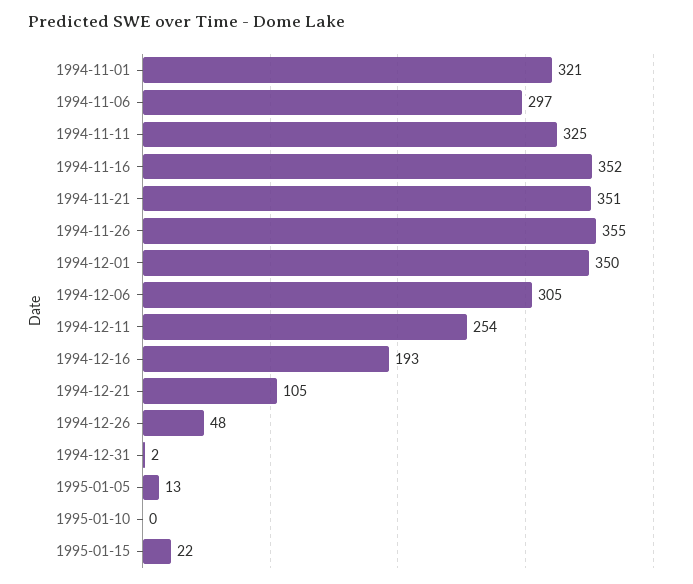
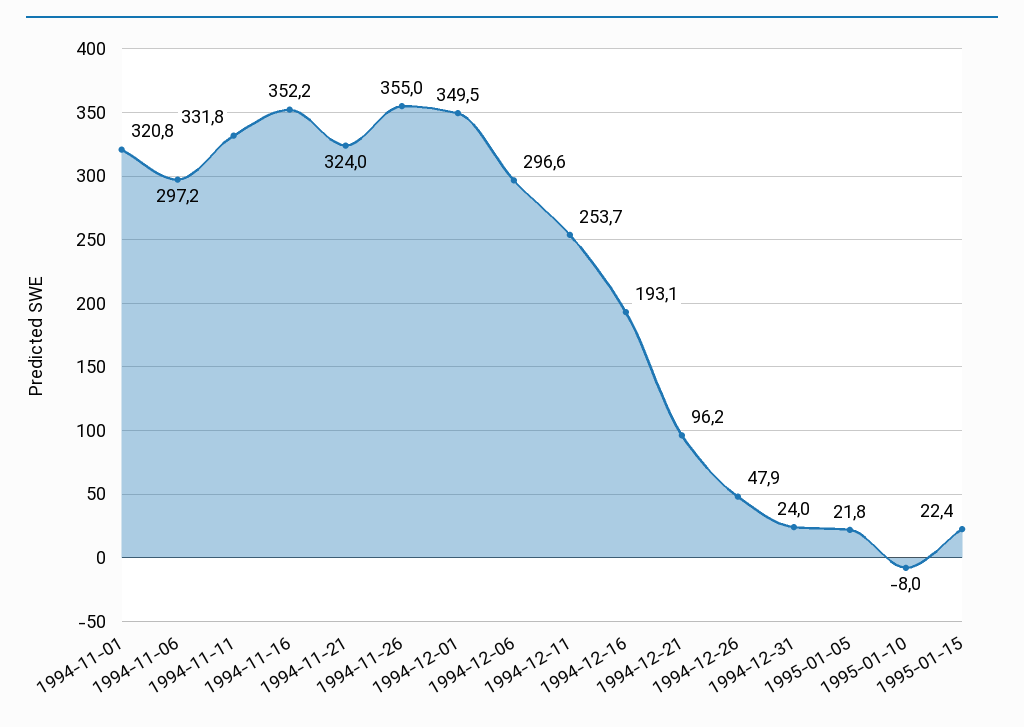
  {
    "1994-11-01": 320.8,
    "1994-11-06": 297.2,
-   "1994-11-11": 325,
+   "1994-11-11": 331.8,
    "1994-11-16": 352.2,
-   "1994-11-21": 351,
+   "1994-11-21": 324,
    "1994-11-26": 355,
    "1994-12-01": 349.5,
-   "1994-12-06": 305,
+   "1994-12-06": 296.6,
    "1994-12-11": 253.7,
    "1994-12-16": 193.1,
-   "1994-12-21": 105,
+   "1994-12-21": 96.2,
    "1994-12-26": 47.9,
-   "1994-12-31": 2,
+   "1994-12-31": 24,
-   "1995-01-05": 13,
+   "1995-01-05": 21.8,
-   "1995-01-10": 0,
+   "1995-01-10": -8,
    "1995-01-15": 22.4
  }

